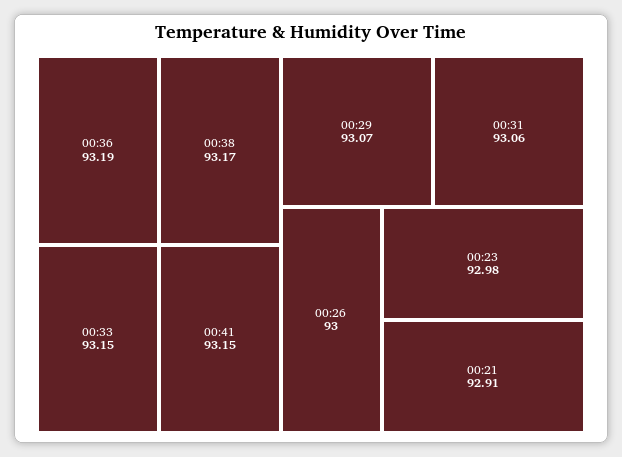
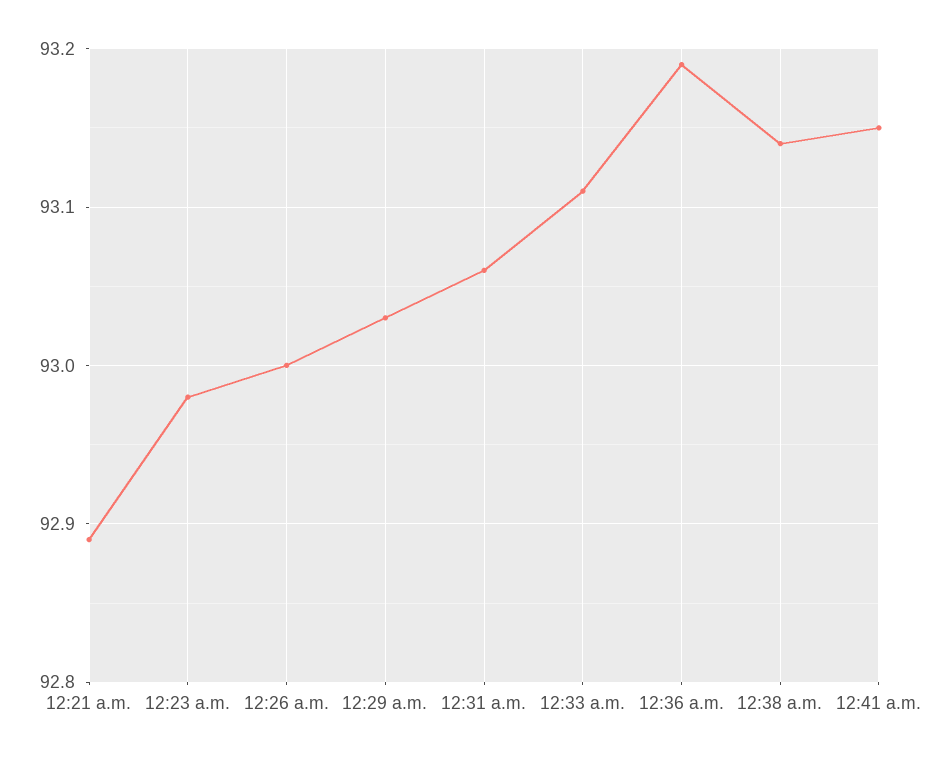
  {
    "00:36": 93.19,
-   "00:38": 93.17,
+   "00:38": 93.14,
-   "00:33": 93.15,
+   "00:33": 93.11,
    "00:41": 93.15,
-   "00:29": 93.07,
+   "00:29": 93.03,
    "00:31": 93.06,
    "00:26": 93,
    "00:23": 92.98,
-   "00:21": 92.91
+   "00:21": 92.89
  }

